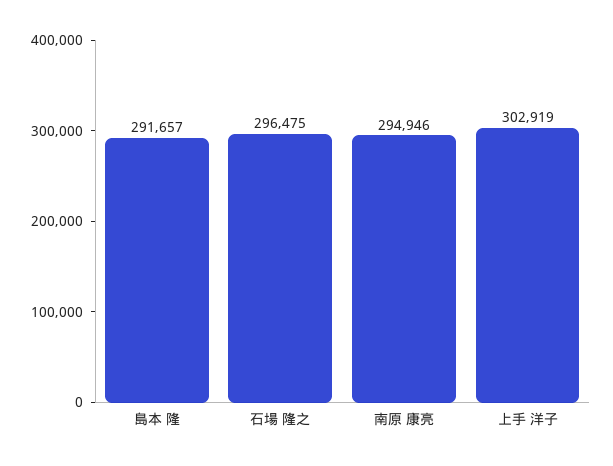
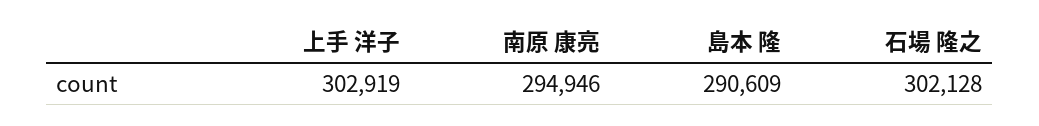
  {
-   "島本 隆": 291657,
+   "島本 隆": 290609,
-   "石場 隆之": 296475,
+   "石場 隆之": 302128,
    "南原 康亮": 294946,
    "上手 洋子": 302919
  }

